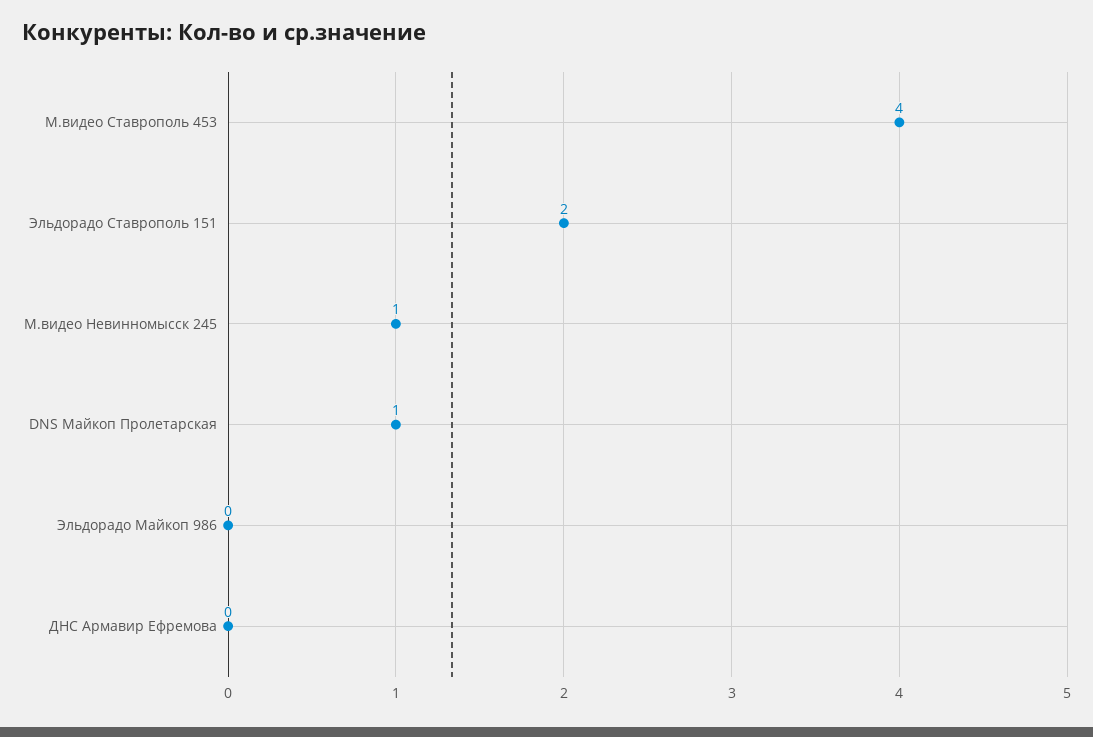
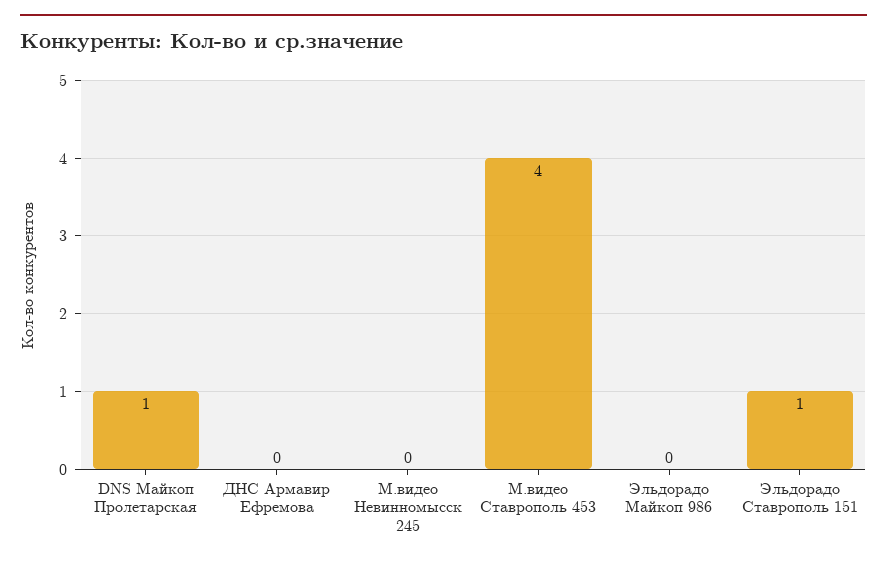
  {
    "М.видео Ставрополь 453": 4,
-   "Эльдорадо Ставрополь 151": 2,
+   "Эльдорадо Ставрополь 151": 1,
-   "М.видео Невинномысск 245": 1,
+   "М.видео Невинномысск 245": 0,
    "DNS Майкоп Пролетарская": 1,
    "Эльдорадо Майкоп 986": 0,
    "ДНС Армавир Ефремова": 0
  }

